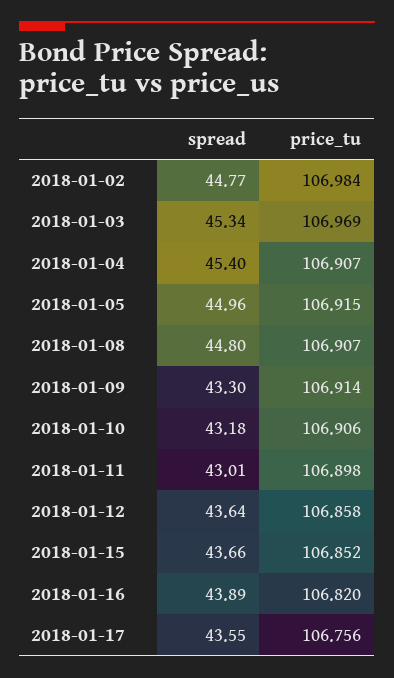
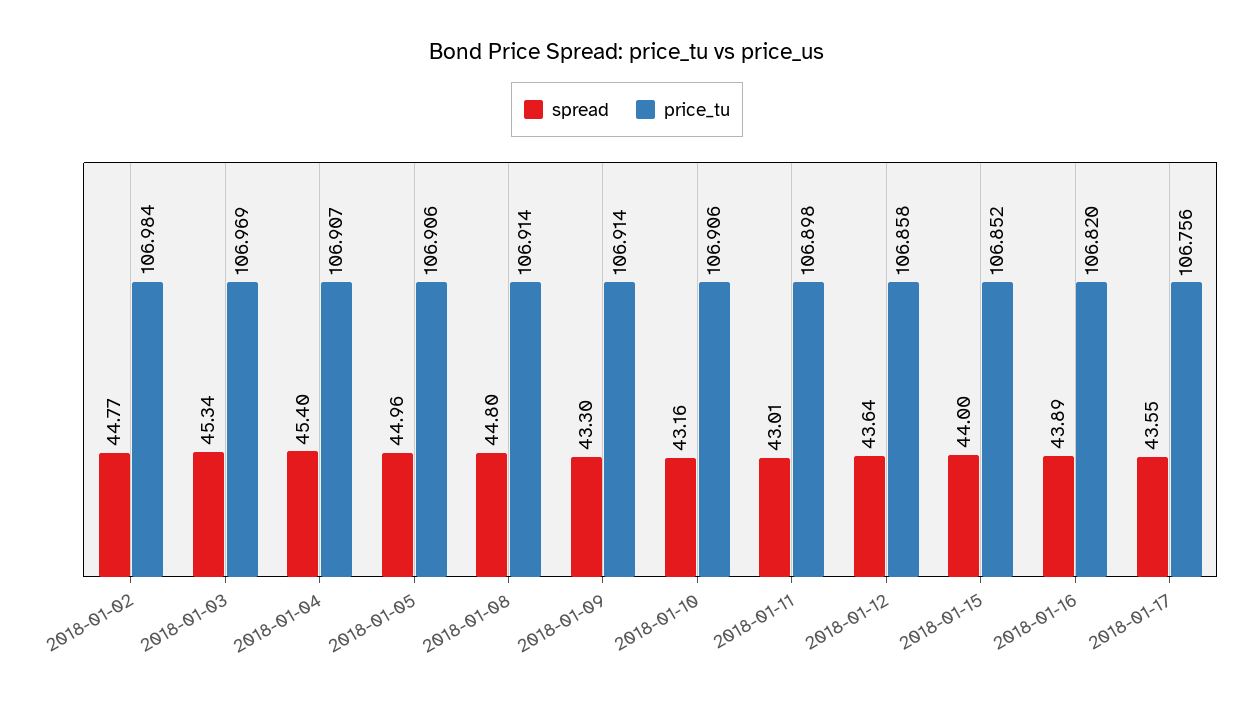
  {
    "spread": {
      "2018-01-02": 44.77,
      "2018-01-03": 45.34,
      "2018-01-04": 45.4,
      "2018-01-05": 44.96,
      "2018-01-08": 44.8,
      "2018-01-09": 43.3,
-     "2018-01-10": 43.18,
+     "2018-01-10": 43.16,
      "2018-01-11": 43.01,
      "2018-01-12": 43.64,
-     "2018-01-15": 43.66,
+     "2018-01-15": 44,
      "2018-01-16": 43.89,
      "2018-01-17": 43.55
    },
    "price_tu": {
      "2018-01-02": 106.984,
      "2018-01-03": 106.969,
      "2018-01-04": 106.907,
-     "2018-01-05": 106.915,
+     "2018-01-05": 106.906,
-     "2018-01-08": 106.907,
+     "2018-01-08": 106.914,
      "2018-01-09": 106.914,
      "2018-01-10": 106.906,
      "2018-01-11": 106.898,
      "2018-01-12": 106.858,
      "2018-01-15": 106.852,
      "2018-01-16": 106.82,
      "2018-01-17": 106.756
    }
  }

